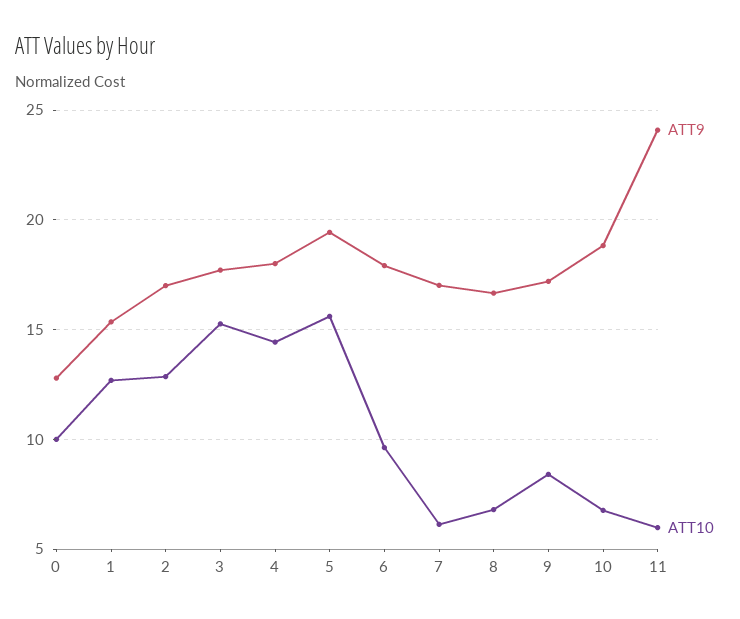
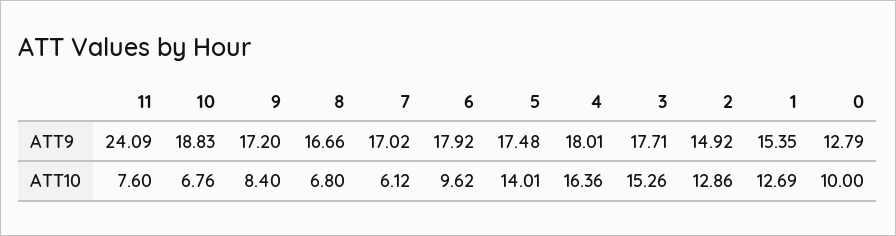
  {
    "ATT9": {
      "0": 12.79,
      "1": 15.35,
-     "2": 17,
+     "2": 14.92,
      "3": 17.71,
      "4": 18.01,
-     "5": 19.5,
+     "5": 17.48,
      "6": 17.92,
      "7": 17.02,
      "8": 16.66,
      "9": 17.2,
      "10": 18.83,
      "11": 24.09
    },
    "ATT10": {
      "0": 10,
      "1": 12.69,
      "2": 12.86,
      "3": 15.26,
-     "4": 14.5,
+     "4": 16.36,
-     "5": 15.5,
+     "5": 14.01,
      "6": 9.62,
      "7": 6.12,
      "8": 6.8,
      "9": 8.4,
      "10": 6.76,
-     "11": 6
+     "11": 7.6
    }
  }

